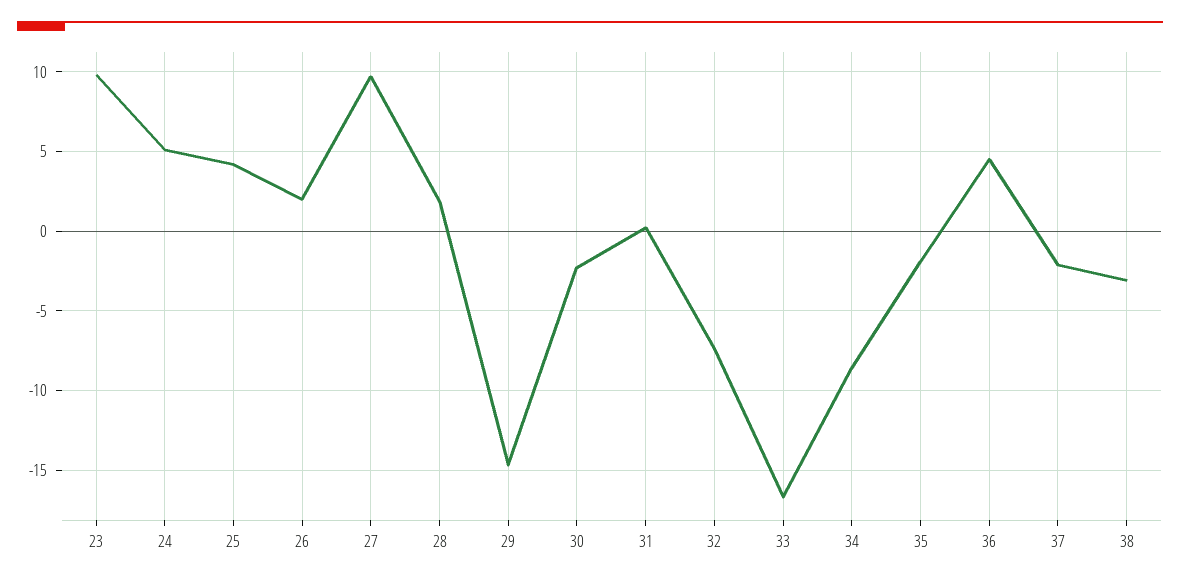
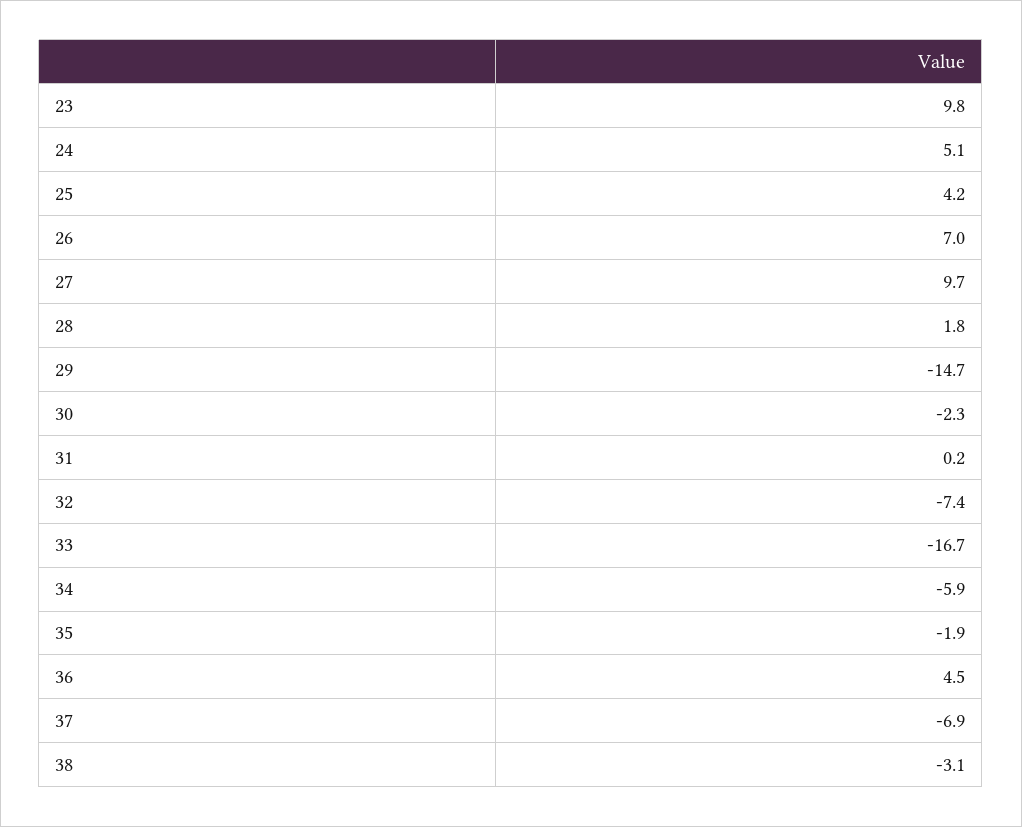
  {
    "23": 9.8,
    "24": 5.1,
    "25": 4.2,
-   "26": 2,
+   "26": 7,
    "27": 9.7,
    "28": 1.8,
    "29": -14.7,
    "30": -2.3,
    "31": 0.2,
    "32": -7.4,
    "33": -16.7,
-   "34": -8.5,
+   "34": -5.9,
    "35": -1.9,
    "36": 4.5,
-   "37": -2,
+   "37": -6.9,
    "38": -3.1
  }

